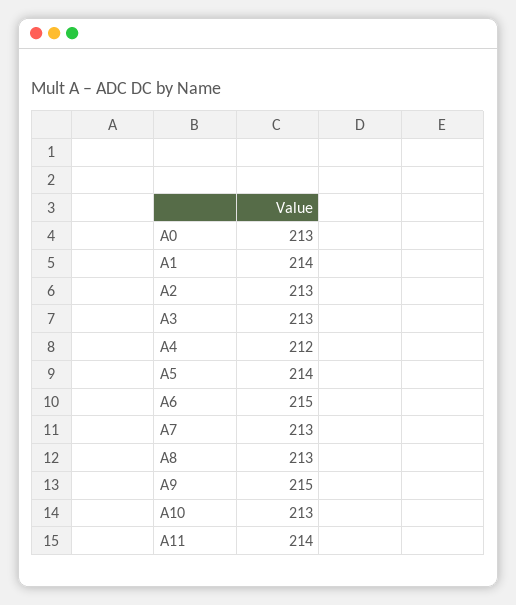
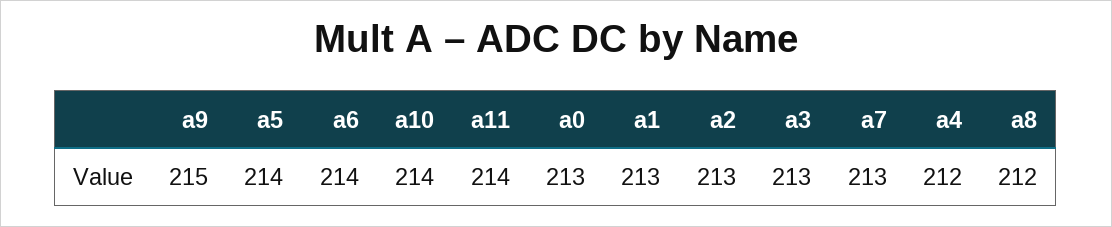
  {
    "A0": 213,
-   "A1": 214,
+   "A1": 213,
    "A2": 213,
    "A3": 213,
    "A4": 212,
    "A5": 214,
-   "A6": 215,
+   "A6": 214,
    "A7": 213,
-   "A8": 213,
+   "A8": 212,
    "A9": 215,
-   "A10": 213,
+   "A10": 214,
    "A11": 214
  }

